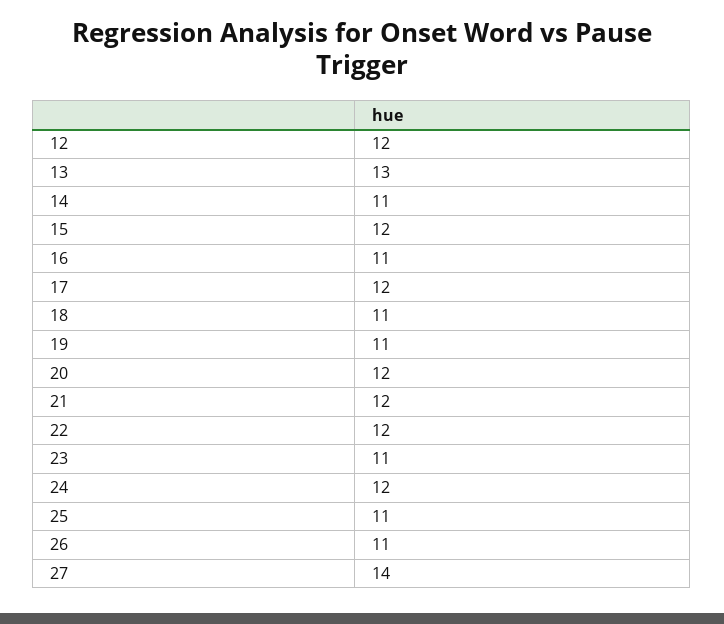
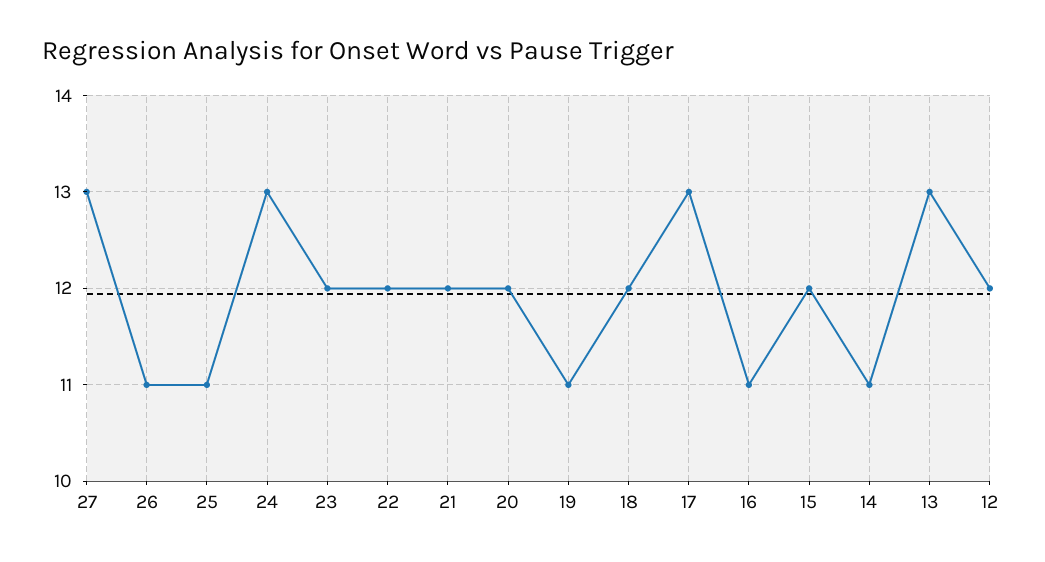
  {
    "12": 12,
    "13": 13,
    "14": 11,
    "15": 12,
    "16": 11,
-   "17": 12,
+   "17": 13,
-   "18": 11,
+   "18": 12,
    "19": 11,
    "20": 12,
    "21": 12,
    "22": 12,
-   "23": 11,
+   "23": 12,
-   "24": 12,
+   "24": 13,
    "25": 11,
    "26": 11,
-   "27": 14
+   "27": 13
  }

